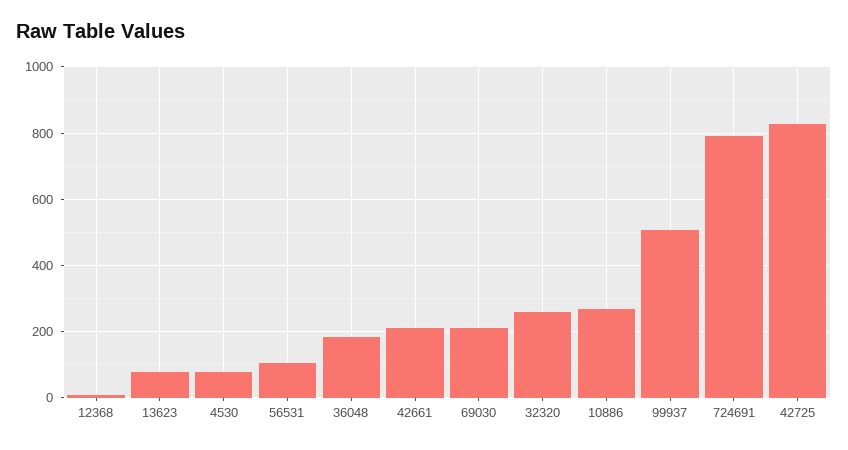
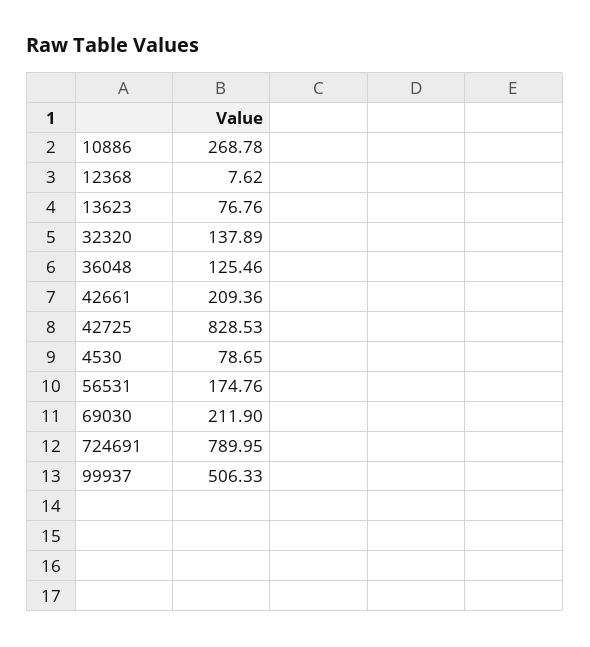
  {
    "12368": 7.62,
    "13623": 76.76,
    "4530": 78.65,
-   "56531": 100,
+   "56531": 174.76,
-   "36048": 180,
+   "36048": 125.46,
    "42661": 209.36,
    "69030": 211.9,
-   "32320": 260,
+   "32320": 137.89,
    "10886": 268.78,
    "99937": 506.33,
    "724691": 789.95,
    "42725": 828.53
  }

